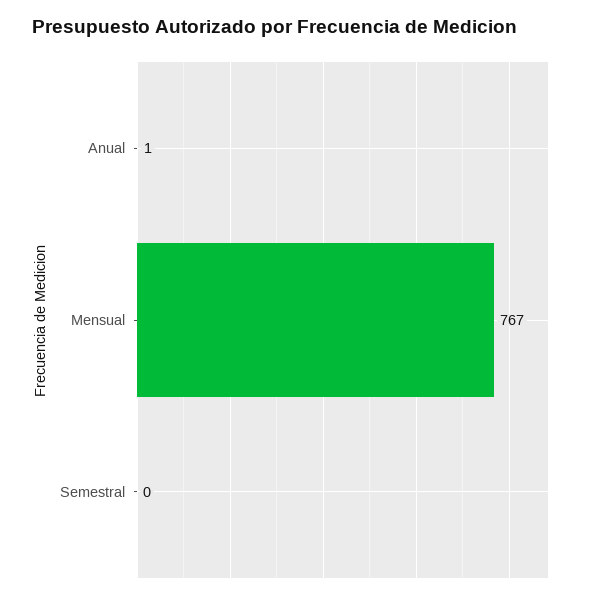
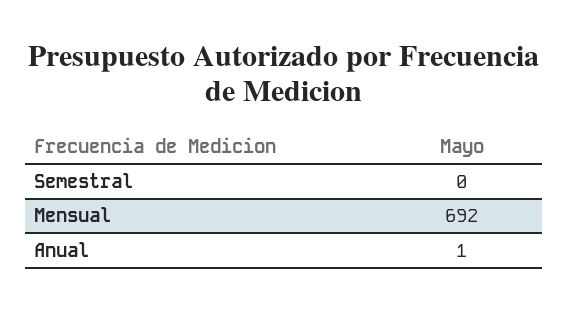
  {
    "Anual": 1,
-   "Mensual": 767,
+   "Mensual": 692,
    "Semestral": 0
  }

